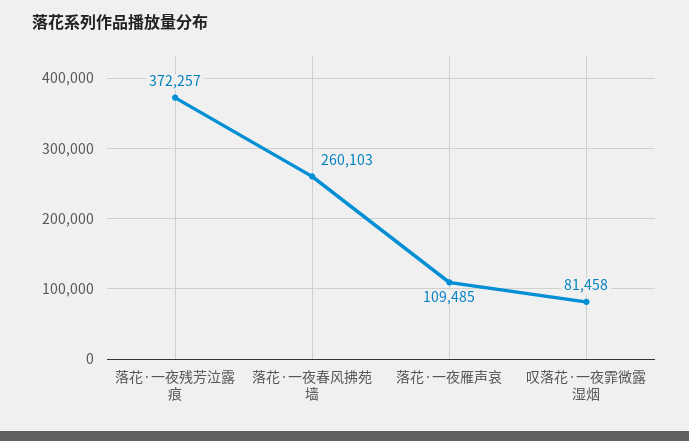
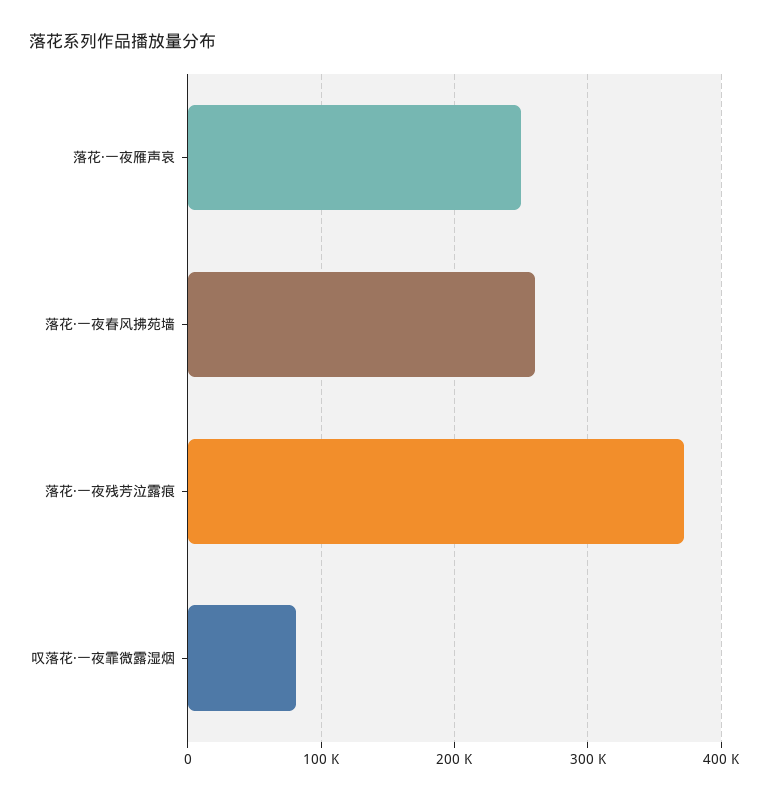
  {
    "落花·一夜残芳泣露痕": 372257,
    "落花·一夜春风拂苑墙": 260103,
-   "落花·一夜雁声哀": 109485,
+   "落花·一夜雁声哀": 250000,
    "叹落花·一夜霏微露湿烟": 81458
  }

